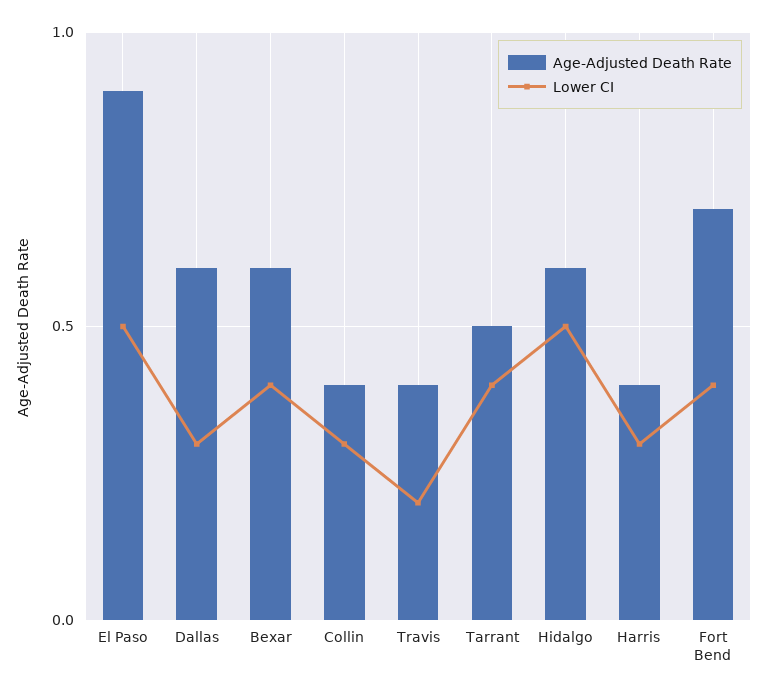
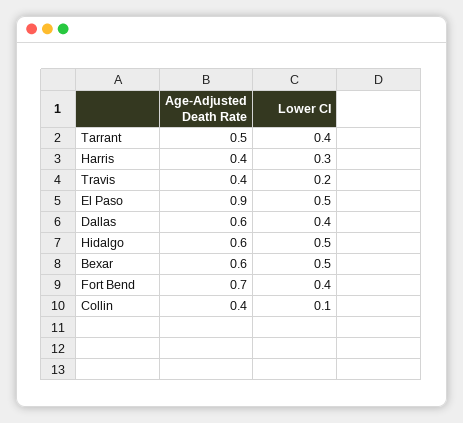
  {
    "Age-Adjusted Death Rate": {
      "El Paso": 0.9,
      "Dallas": 0.6,
      "Bexar": 0.6,
      "Collin": 0.4,
      "Travis": 0.4,
      "Tarrant": 0.5,
      "Hidalgo": 0.6,
      "Harris": 0.4,
      "Fort Bend": 0.7
    },
    "Lower CI": {
      "El Paso": 0.5,
-     "Dallas": 0.3,
+     "Dallas": 0.4,
-     "Bexar": 0.4,
+     "Bexar": 0.5,
-     "Collin": 0.3,
+     "Collin": 0.1,
      "Travis": 0.2,
      "Tarrant": 0.4,
      "Hidalgo": 0.5,
      "Harris": 0.3,
      "Fort Bend": 0.4
    }
  }

